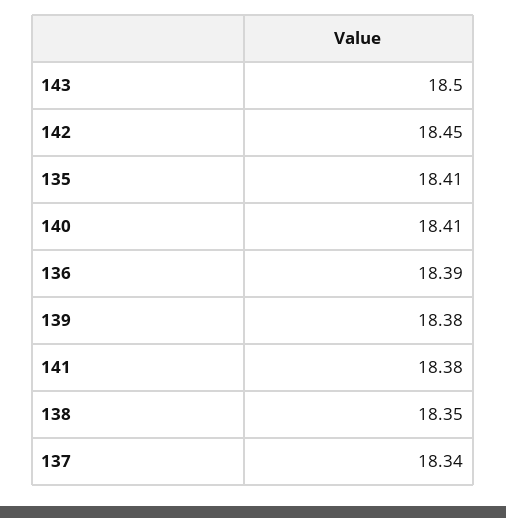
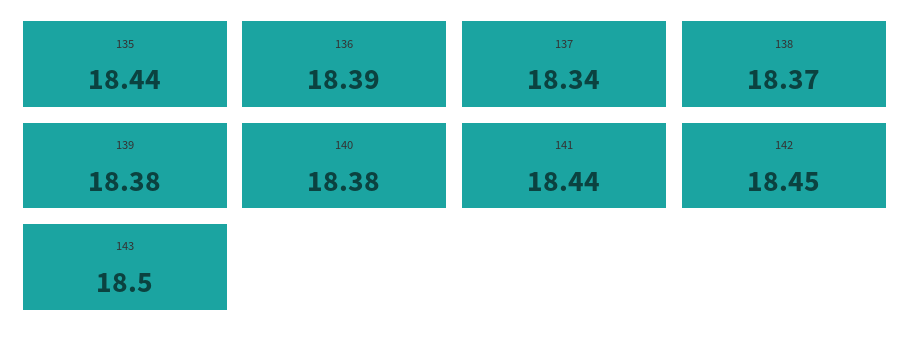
  {
    "143": 18.5,
    "142": 18.45,
-   "135": 18.41,
+   "135": 18.44,
-   "140": 18.41,
+   "140": 18.38,
    "136": 18.39,
    "139": 18.38,
-   "141": 18.38,
+   "141": 18.44,
-   "138": 18.35,
+   "138": 18.37,
    "137": 18.34
  }

